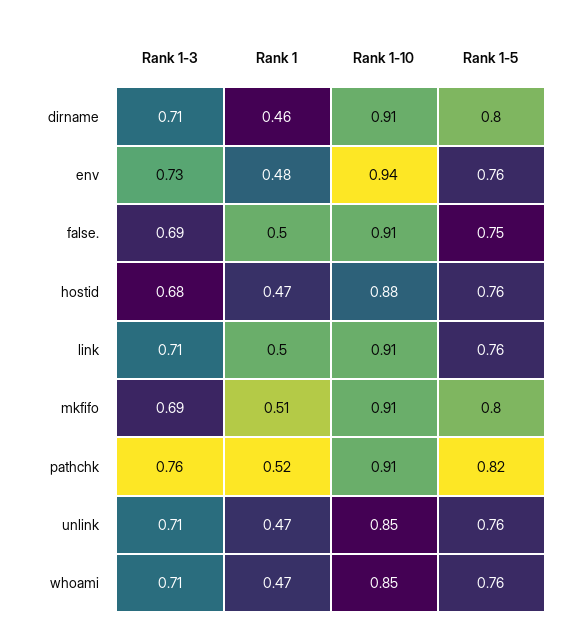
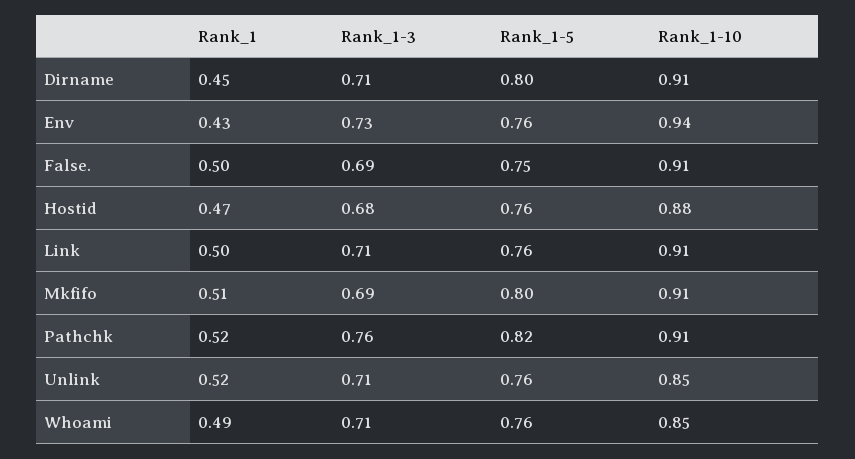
  {
    "Rank 1-3": {
      "dirname": 0.71,
      "env": 0.73,
      "false.": 0.69,
      "hostid": 0.68,
      "link": 0.71,
      "mkfifo": 0.69,
      "pathchk": 0.76,
      "unlink": 0.71,
      "whoami": 0.71
    },
    "Rank 1": {
-     "dirname": 0.46,
+     "dirname": 0.45,
-     "env": 0.48,
+     "env": 0.43,
      "false.": 0.5,
      "hostid": 0.47,
      "link": 0.5,
      "mkfifo": 0.51,
      "pathchk": 0.52,
-     "unlink": 0.47,
+     "unlink": 0.52,
-     "whoami": 0.47
+     "whoami": 0.49
    },
    "Rank 1-10": {
      "dirname": 0.91,
      "env": 0.94,
      "false.": 0.91,
      "hostid": 0.88,
      "link": 0.91,
      "mkfifo": 0.91,
      "pathchk": 0.91,
      "unlink": 0.85,
      "whoami": 0.85
    },
    "Rank 1-5": {
      "dirname": 0.8,
      "env": 0.76,
      "false.": 0.75,
      "hostid": 0.76,
      "link": 0.76,
      "mkfifo": 0.8,
      "pathchk": 0.82,
      "unlink": 0.76,
      "whoami": 0.76
    }
  }

